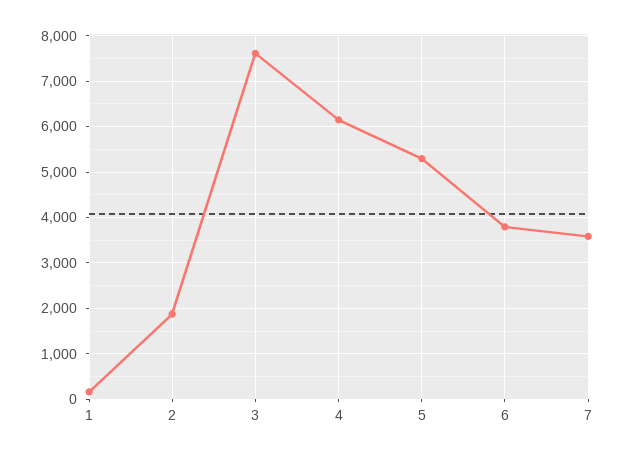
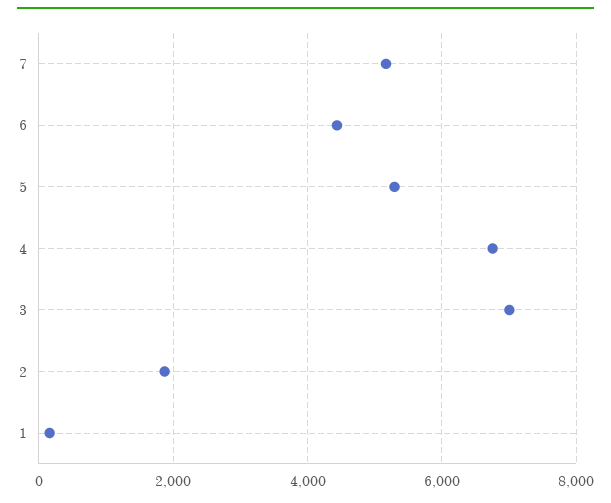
  {
    "1": 200,
    "2": 1800,
-   "3": 7600,
+   "3": 7000,
-   "4": 6200,
+   "4": 6800,
    "5": 5200,
-   "6": 3800,
+   "6": 4400,
-   "7": 3600
+   "7": 5200
  }

